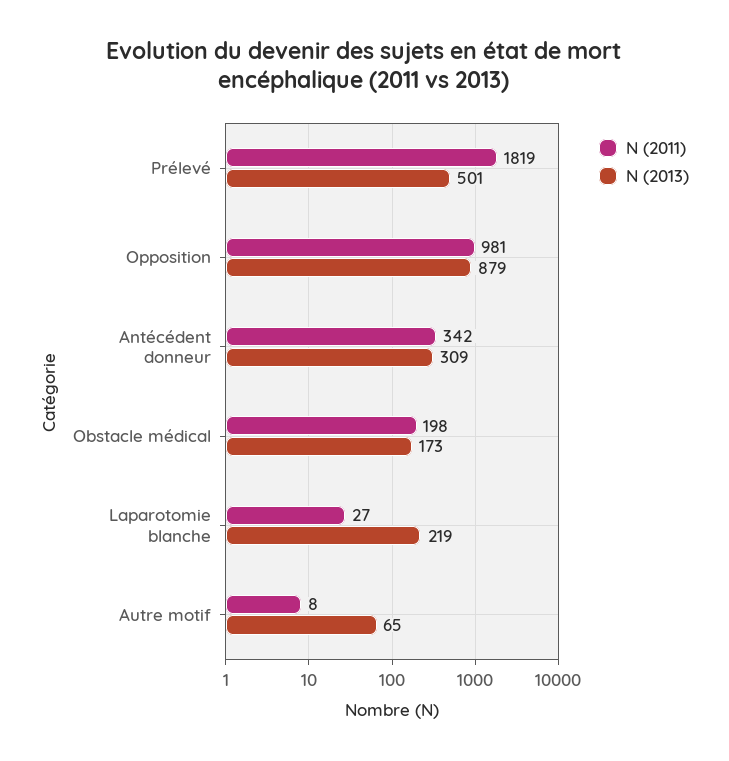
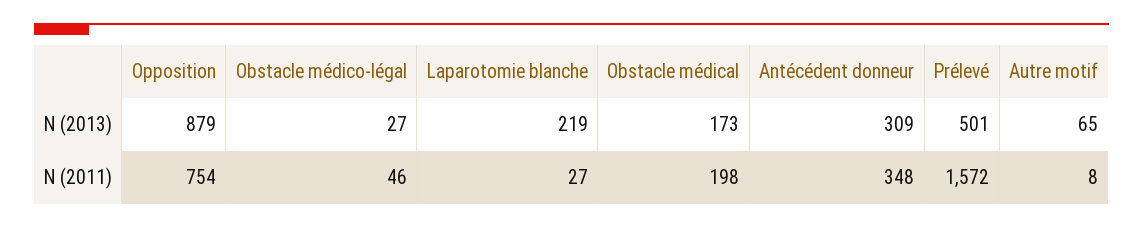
  {
    "N (2011)": {
-     "Prélevé": 1819,
+     "Prélevé": 1572,
-     "Opposition": 981,
+     "Opposition": 754,
-     "Antécédent donneur": 342,
+     "Antécédent donneur": 348,
      "Obstacle médical": 198,
      "Laparotomie blanche": 27,
-     "Autre motif": 8
+     "Autre motif": 8,
+     "Obstacle médico-légal": 46
    },
    "N (2013)": {
      "Prélevé": 501,
      "Opposition": 879,
      "Antécédent donneur": 309,
      "Obstacle médical": 173,
      "Laparotomie blanche": 219,
-     "Autre motif": 65
+     "Autre motif": 65,
+     "Obstacle médico-légal": 27
    }
  }

